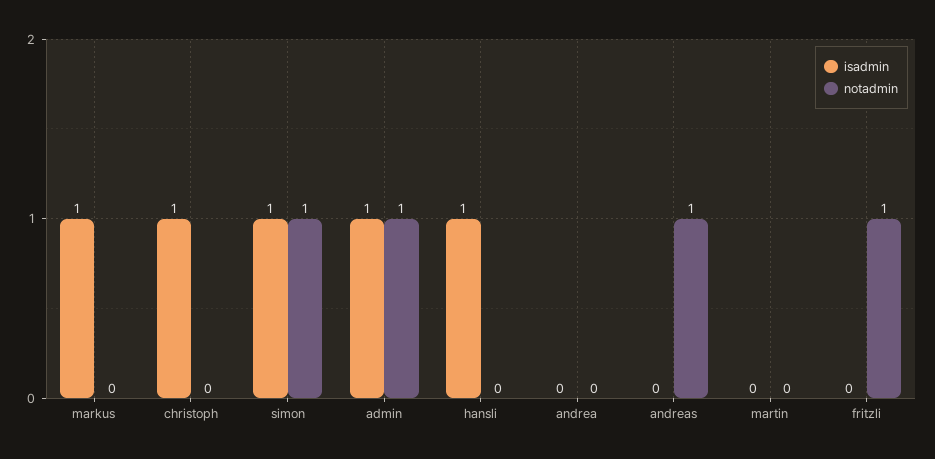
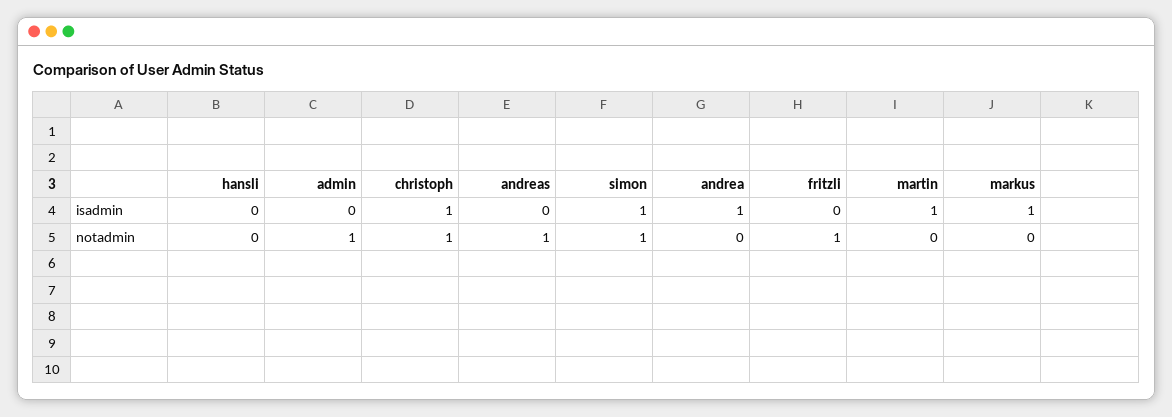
  {
    "isadmin": {
      "markus": 1,
      "christoph": 1,
      "simon": 1,
-     "admin": 1,
+     "admin": 0,
-     "hansli": 1,
+     "hansli": 0,
-     "andrea": 0,
+     "andrea": 1,
      "andreas": 0,
-     "martin": 0,
+     "martin": 1,
      "fritzli": 0
    },
    "notadmin": {
      "markus": 0,
-     "christoph": 0,
+     "christoph": 1,
      "simon": 1,
      "admin": 1,
      "hansli": 0,
      "andrea": 0,
      "andreas": 1,
      "martin": 0,
      "fritzli": 1
    }
  }

